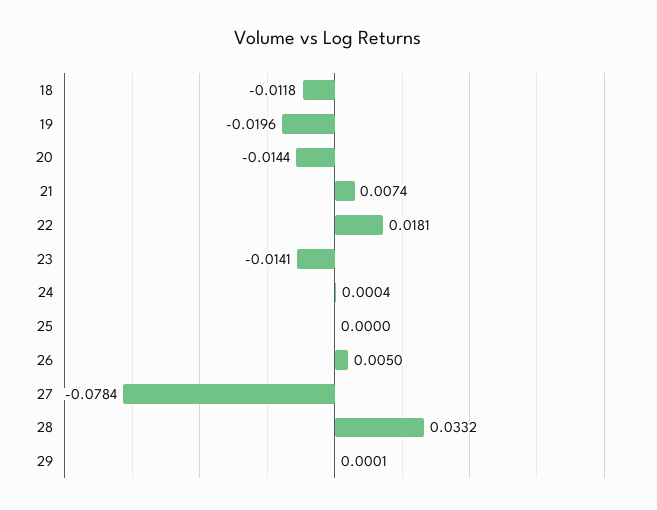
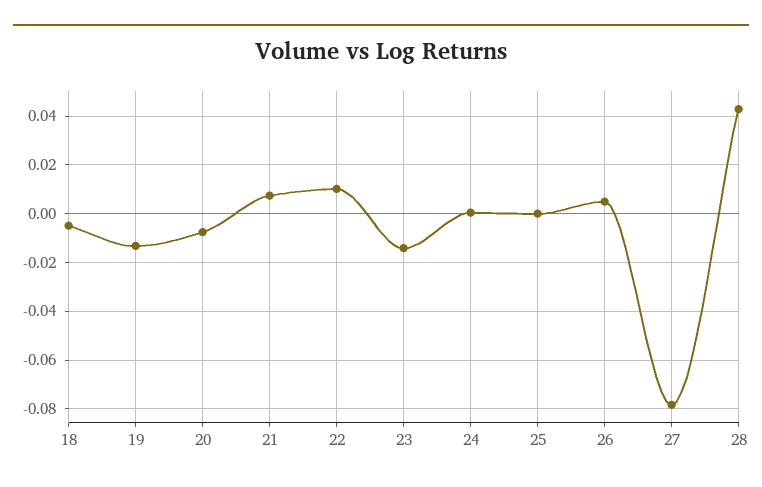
  {
-   "18": -0.0118,
+   "18": -0.005,
-   "19": -0.0196,
+   "19": -0.0125,
-   "20": -0.0144,
+   "20": -0.0075,
    "21": 0.0074,
-   "22": 0.0181,
+   "22": 0.01,
    "23": -0.0141,
    "24": 0.0004,
    "25": 0,
    "26": 0.005,
    "27": -0.0784,
-   "28": 0.0332,
+   "28": 0.0425
-   "29": 0.0001
  }

